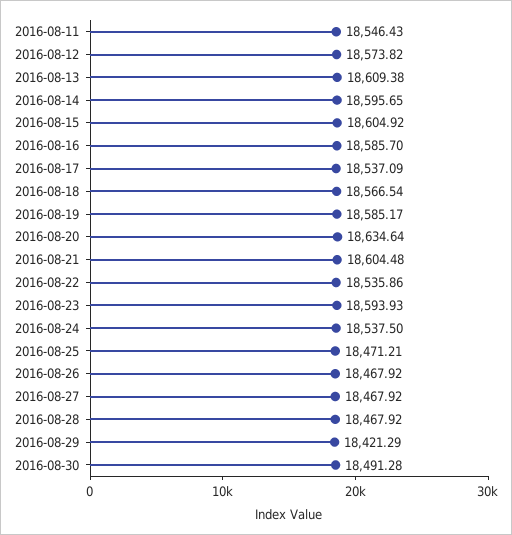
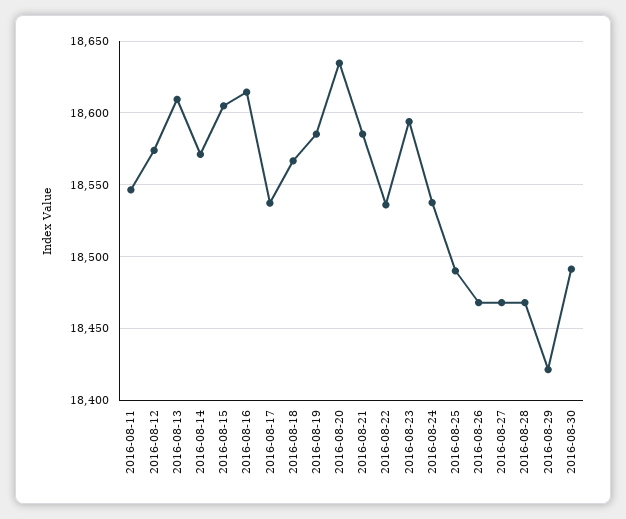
  {
    "2016-08-11": 18546.43,
    "2016-08-12": 18573.82,
    "2016-08-13": 18609.38,
-   "2016-08-14": 18595.65,
+   "2016-08-14": 18570,
    "2016-08-15": 18604.92,
-   "2016-08-16": 18585.7,
+   "2016-08-16": 18615,
    "2016-08-17": 18537.09,
    "2016-08-18": 18566.54,
    "2016-08-19": 18585.17,
    "2016-08-20": 18634.64,
-   "2016-08-21": 18604.48,
+   "2016-08-21": 18585,
    "2016-08-22": 18535.86,
    "2016-08-23": 18593.93,
    "2016-08-24": 18537.5,
-   "2016-08-25": 18471.21,
+   "2016-08-25": 18490,
    "2016-08-26": 18467.92,
    "2016-08-27": 18467.92,
    "2016-08-28": 18467.92,
    "2016-08-29": 18421.29,
    "2016-08-30": 18491.28
  }

